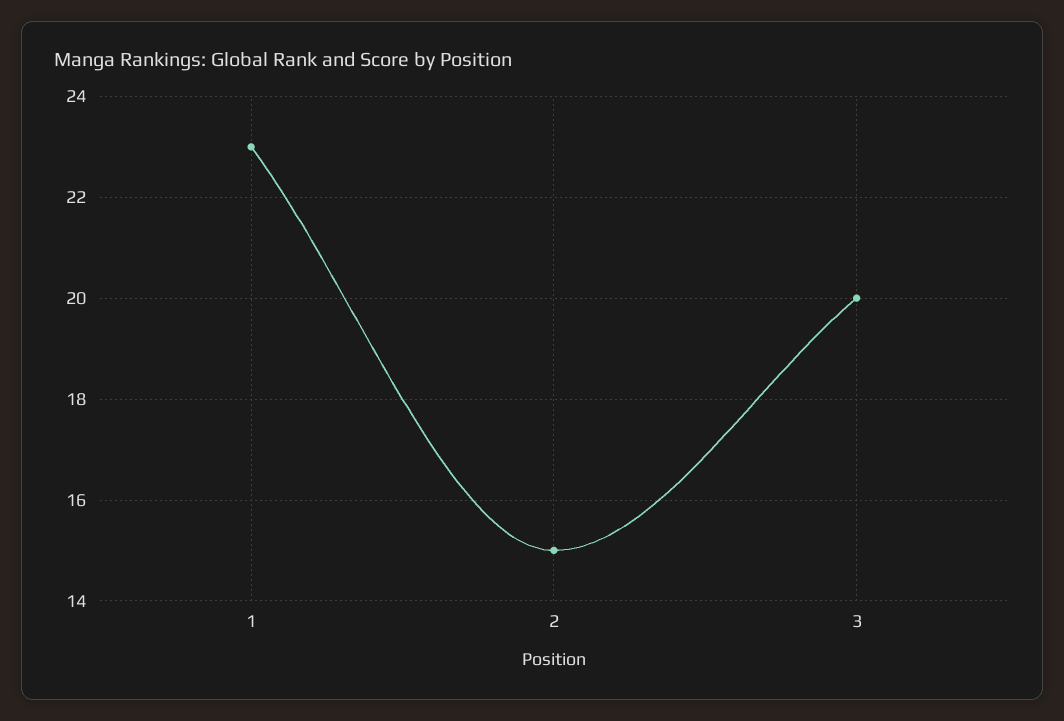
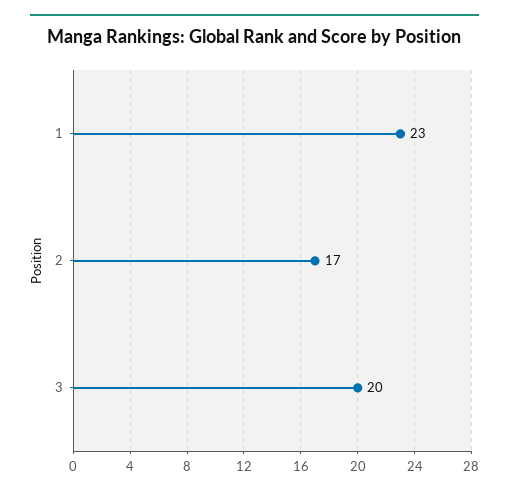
  {
    "1": 23,
-   "2": 15,
+   "2": 17,
    "3": 20
  }

